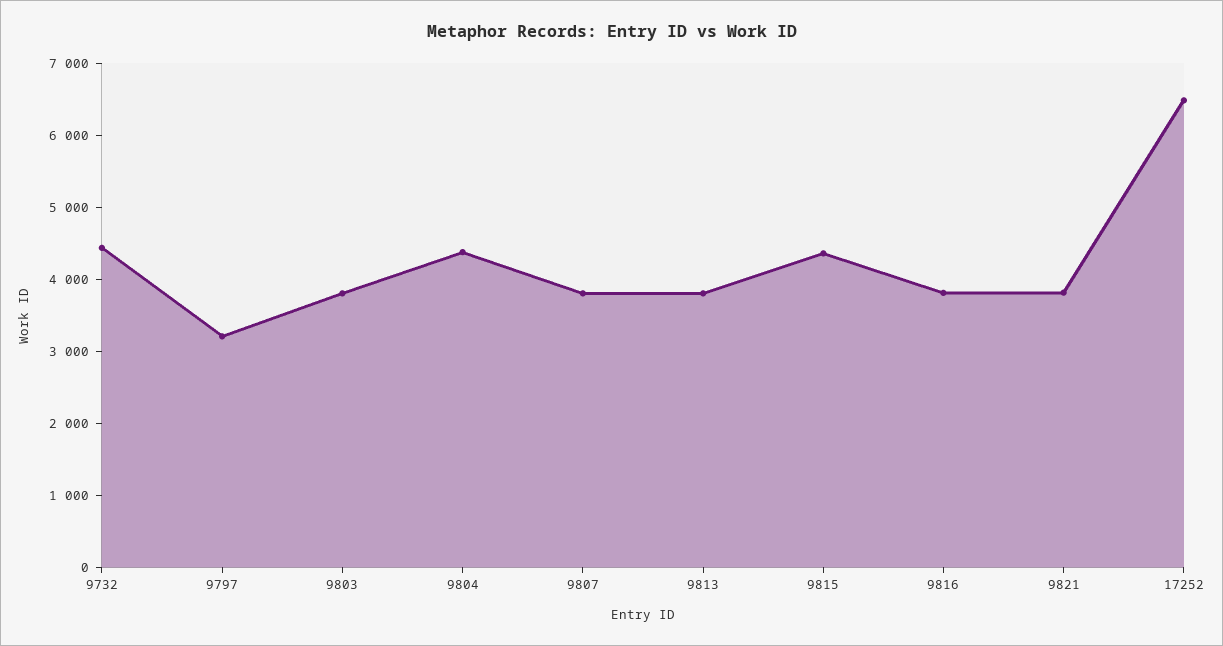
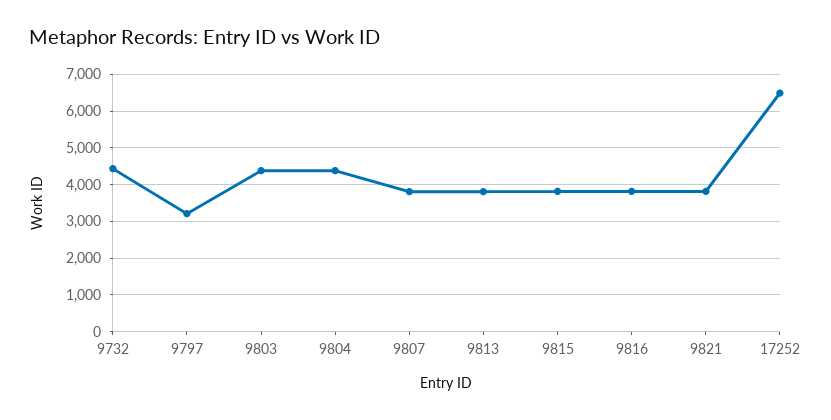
  {
    "9732": 4400,
    "9797": 3200,
-   "9803": 3800,
+   "9803": 4400,
    "9804": 4400,
    "9807": 3800,
    "9813": 3800,
-   "9815": 4400,
+   "9815": 3800,
    "9816": 3800,
    "9821": 3800,
    "17252": 6400
  }

